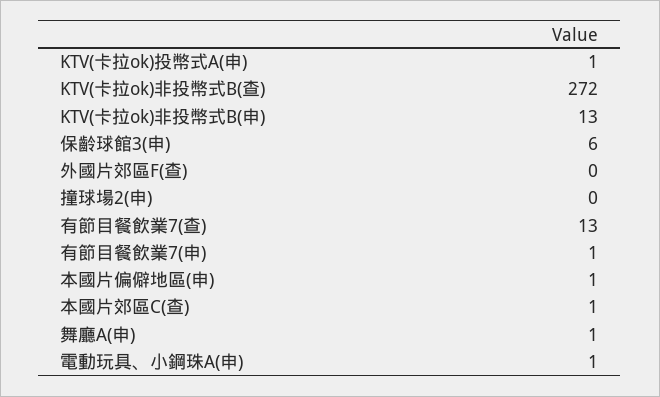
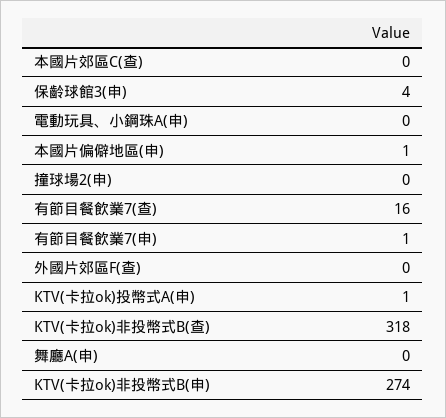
  {
    "KTV(卡拉ok)投幣式A(申)": 1,
-   "KTV(卡拉ok)非投幣式B(查)": 272,
+   "KTV(卡拉ok)非投幣式B(查)": 318,
-   "KTV(卡拉ok)非投幣式B(申)": 13,
+   "KTV(卡拉ok)非投幣式B(申)": 274,
-   "保齡球館3(申)": 6,
+   "保齡球館3(申)": 4,
    "外國片郊區F(查)": 0,
    "撞球場2(申)": 0,
-   "有節目餐飲業7(查)": 13,
+   "有節目餐飲業7(查)": 16,
    "有節目餐飲業7(申)": 1,
    "本國片偏僻地區(申)": 1,
-   "本國片郊區C(查)": 1,
+   "本國片郊區C(查)": 0,
-   "舞廳A(申)": 1,
+   "舞廳A(申)": 0,
-   "電動玩具、小鋼珠A(申)": 1
+   "電動玩具、小鋼珠A(申)": 0
  }

